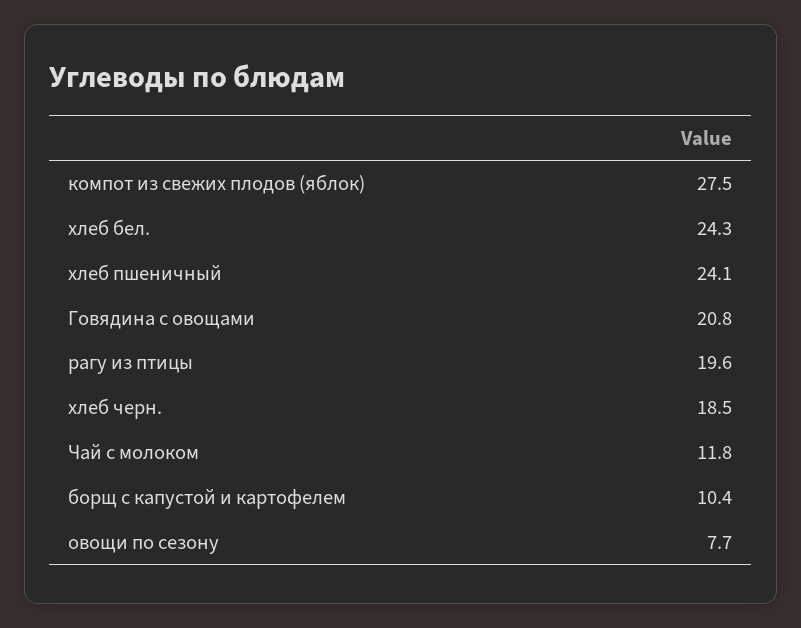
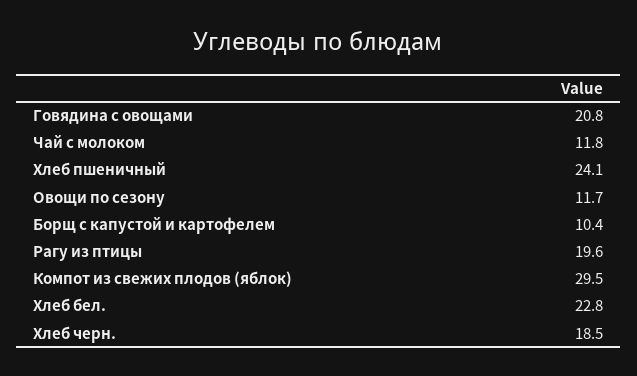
  {
-   "компот из свежих плодов (яблок)": 27.5,
+   "компот из свежих плодов (яблок)": 29.5,
-   "хлеб бел.": 24.3,
+   "хлеб бел.": 22.8,
    "хлеб пшеничный": 24.1,
    "Говядина с овощами": 20.8,
    "рагу из птицы": 19.6,
    "хлеб черн.": 18.5,
    "Чай с молоком": 11.8,
    "борщ с капустой и картофелем": 10.4,
-   "овощи по сезону": 7.7
+   "овощи по сезону": 11.7
  }

